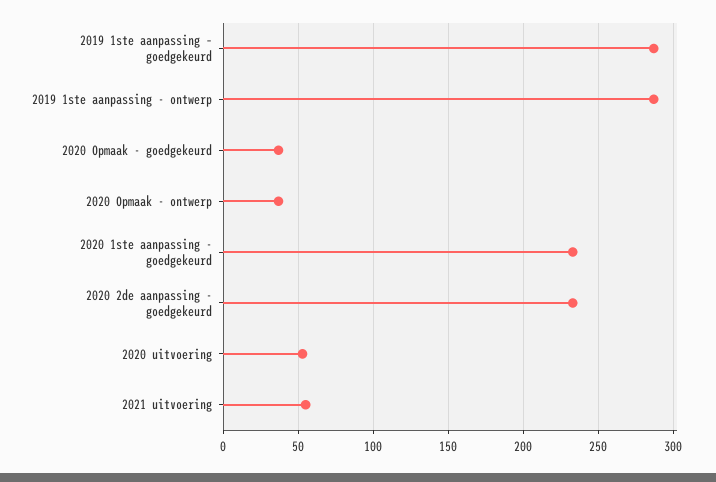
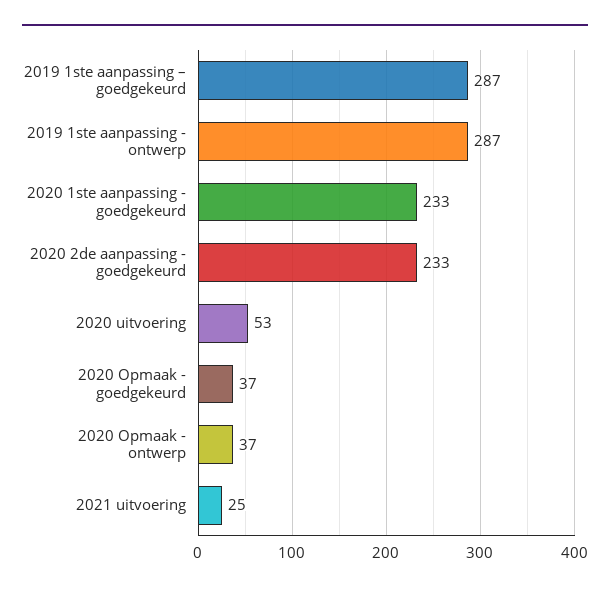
  {
    "2019 1ste aanpassing – goedgekeurd": 287,
    "2019 1ste aanpassing - ontwerp": 287,
    "2020 Opmaak - goedgekeurd": 37,
    "2020 Opmaak - ontwerp": 37,
    "2020 1ste aanpassing - goedgekeurd": 233,
    "2020 2de aanpassing - goedgekeurd": 233,
    "2020 uitvoering": 53,
-   "2021 uitvoering": 55
+   "2021 uitvoering": 25
  }

